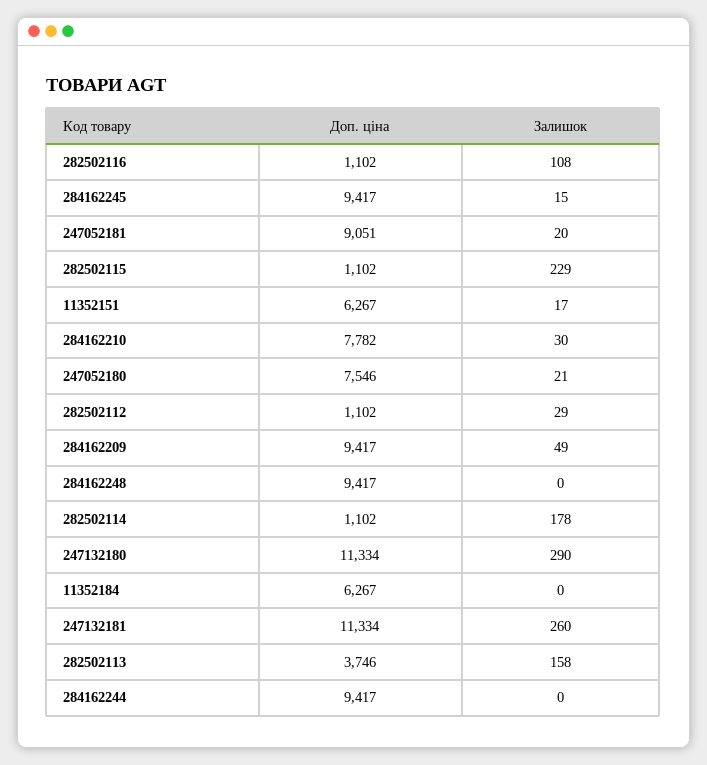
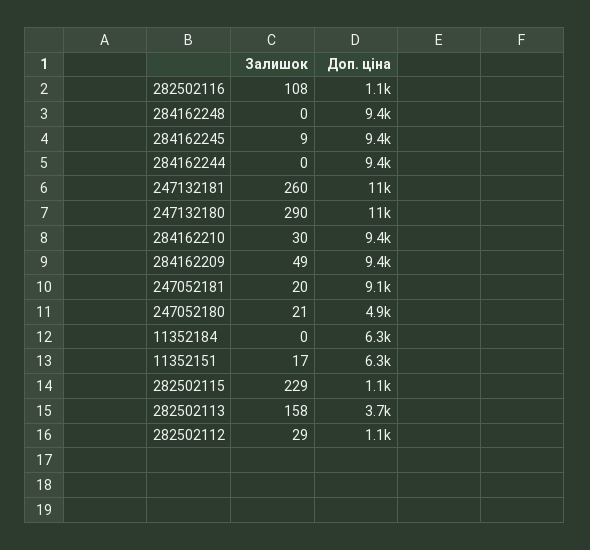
  {
    "Доп. ціна": {
      "282502116": 1102,
      "284162245": 9417,
      "247052181": 9051,
      "282502115": 1102,
      "11352151": 6267,
-     "284162210": 7782,
+     "284162210": 9400,
-     "247052180": 7546,
+     "247052180": 4900,
      "282502112": 1102,
      "284162209": 9417,
      "284162248": 9417,
-     "282502114": 1102,
      "247132180": 11334,
      "11352184": 6267,
      "247132181": 11334,
      "282502113": 3746,
      "284162244": 9417
    },
    "Залишок": {
      "282502116": 108,
-     "284162245": 15,
+     "284162245": 9,
      "247052181": 20,
      "282502115": 229,
      "11352151": 17,
      "284162210": 30,
      "247052180": 21,
      "282502112": 29,
      "284162209": 49,
      "284162248": 0,
-     "282502114": 178,
      "247132180": 290,
      "11352184": 0,
      "247132181": 260,
      "282502113": 158,
      "284162244": 0
    }
  }

